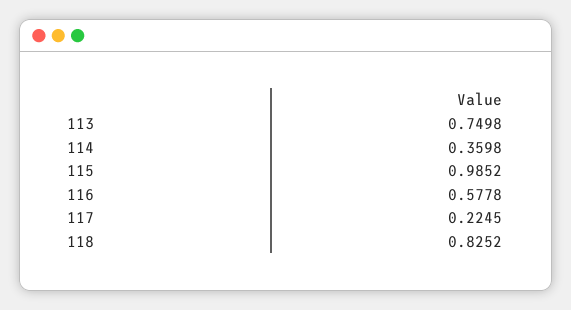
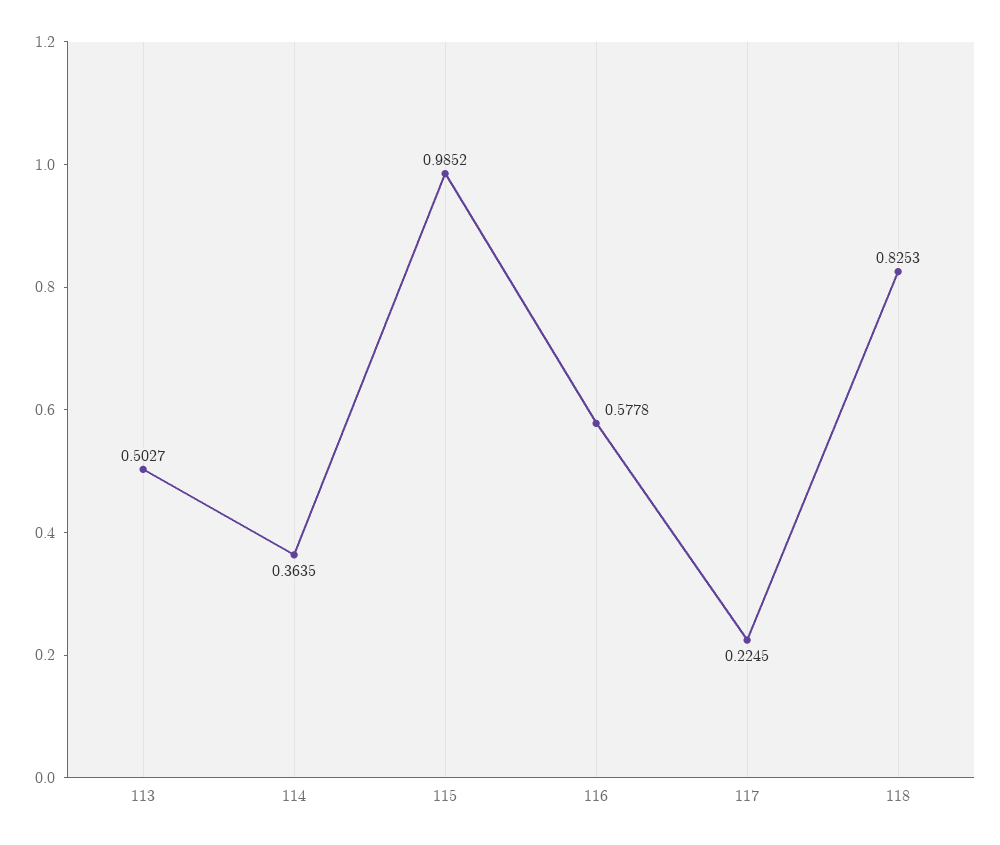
  {
-   "113": 0.7498,
+   "113": 0.5027,
-   "114": 0.3598,
+   "114": 0.3635,
    "115": 0.9852,
    "116": 0.5778,
    "117": 0.2245,
-   "118": 0.8252
+   "118": 0.8253
  }

